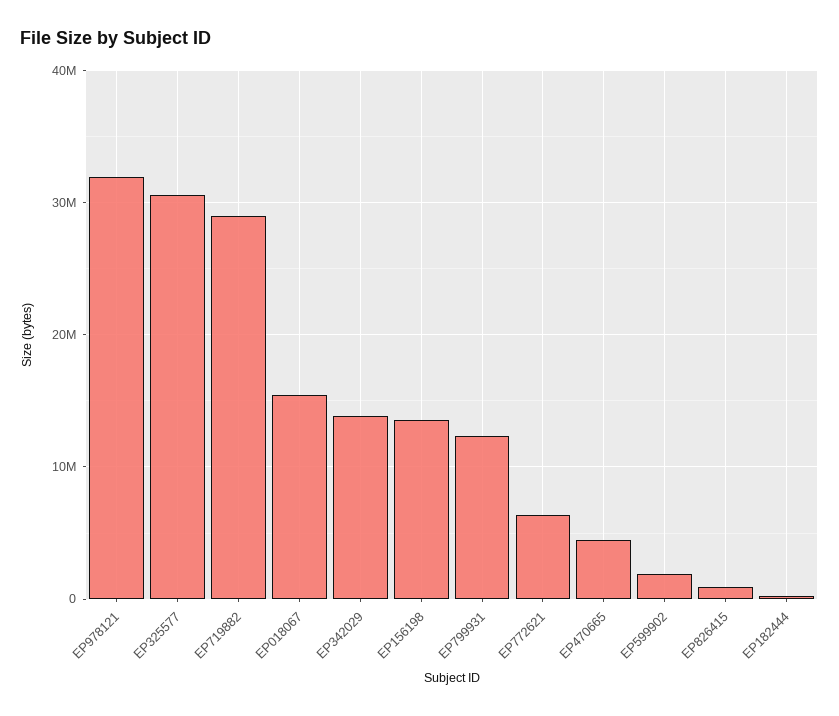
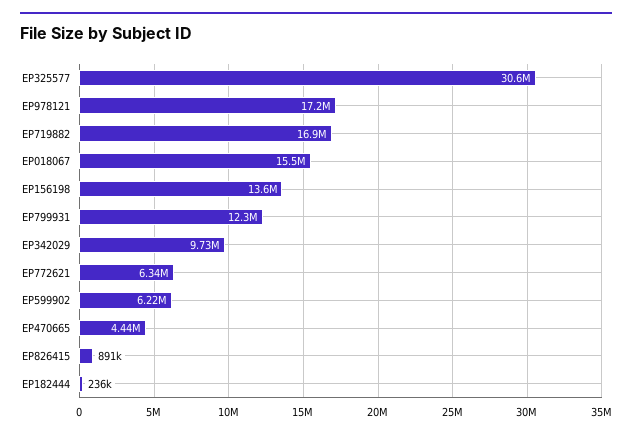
  {
-   "EP978121": 32000000,
+   "EP978121": 17200000,
    "EP325577": 30600000,
-   "EP719882": 29000000,
+   "EP719882": 16900000,
    "EP018067": 15500000,
-   "EP342029": 14000000,
+   "EP342029": 9730000,
    "EP156198": 13600000,
    "EP799931": 12300000,
    "EP772621": 6340000,
    "EP470665": 4440000,
-   "EP599902": 2000000,
+   "EP599902": 6220000,
    "EP826415": 891000,
    "EP182444": 236000
  }

